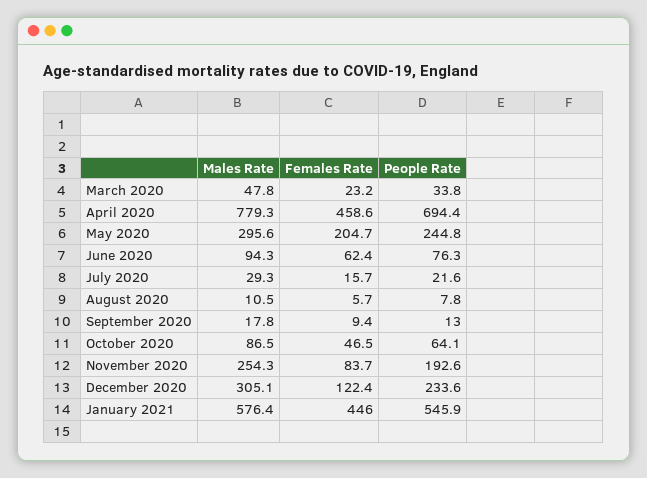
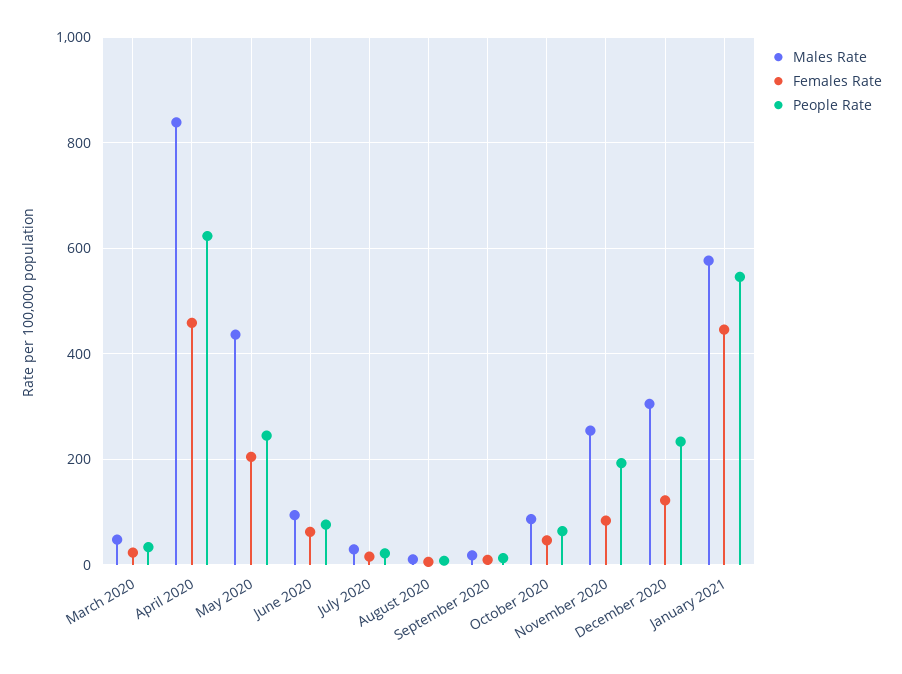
  {
    "Males Rate": {
      "March 2020": 47.8,
-     "April 2020": 779.3,
+     "April 2020": 840,
-     "May 2020": 295.6,
+     "May 2020": 440,
      "June 2020": 94.3,
      "July 2020": 29.3,
      "August 2020": 10.5,
      "September 2020": 17.8,
      "October 2020": 86.5,
      "November 2020": 254.3,
      "December 2020": 305.1,
      "January 2021": 576.4
    },
    "Females Rate": {
      "March 2020": 23.2,
      "April 2020": 458.6,
      "May 2020": 204.7,
      "June 2020": 62.4,
      "July 2020": 15.7,
      "August 2020": 5.7,
      "September 2020": 9.4,
      "October 2020": 46.5,
      "November 2020": 83.7,
      "December 2020": 122.4,
      "January 2021": 446
    },
    "People Rate": {
      "March 2020": 33.8,
-     "April 2020": 694.4,
+     "April 2020": 620,
      "May 2020": 244.8,
      "June 2020": 76.3,
      "July 2020": 21.6,
      "August 2020": 7.8,
      "September 2020": 13,
      "October 2020": 64.1,
      "November 2020": 192.6,
      "December 2020": 233.6,
      "January 2021": 545.9
    }
  }

